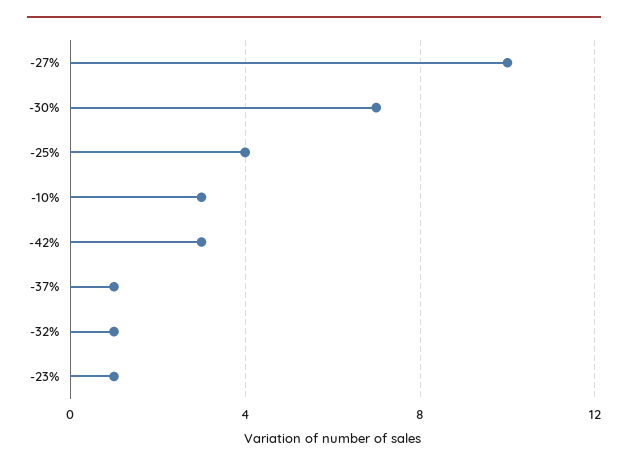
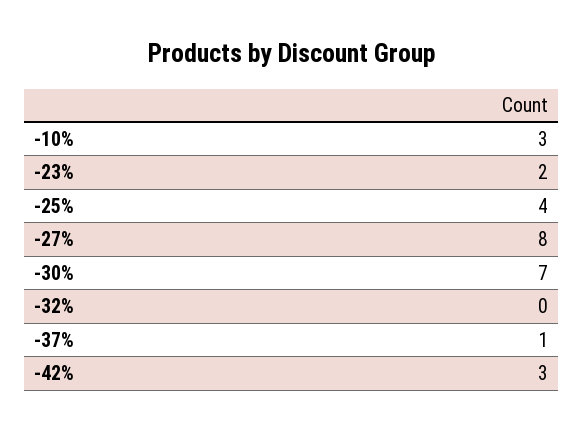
  {
-   "-27%": 10,
+   "-27%": 8,
    "-30%": 7,
    "-25%": 4,
    "-10%": 3,
    "-42%": 3,
    "-37%": 1,
-   "-32%": 1,
+   "-32%": 0,
-   "-23%": 1
+   "-23%": 2
  }

